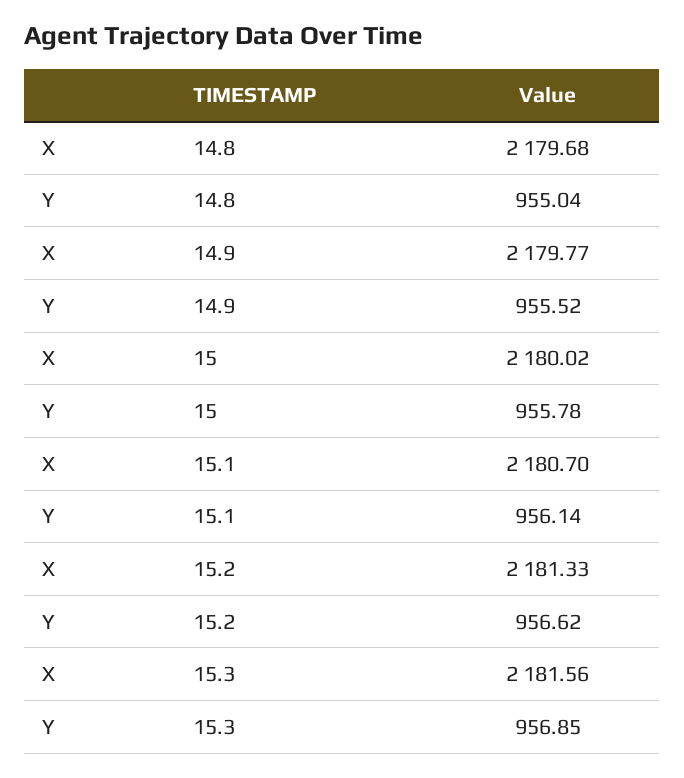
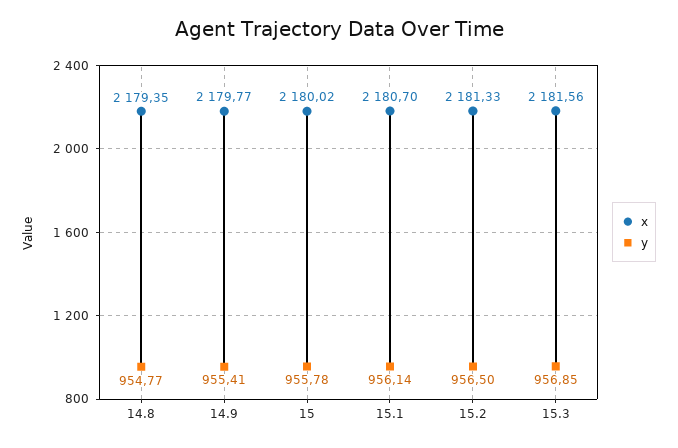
  {
    "X": {
-     "14.8": 2179.68,
+     "14.8": 2179.35,
      "14.9": 2179.77,
      "15": 2180.02,
      "15.1": 2180.7,
      "15.2": 2181.33,
      "15.3": 2181.56
    },
    "Y": {
-     "14.8": 955.04,
+     "14.8": 954.77,
-     "14.9": 955.52,
+     "14.9": 955.41,
      "15": 955.78,
      "15.1": 956.14,
-     "15.2": 956.62,
+     "15.2": 956.5,
      "15.3": 956.85
    }
  }

